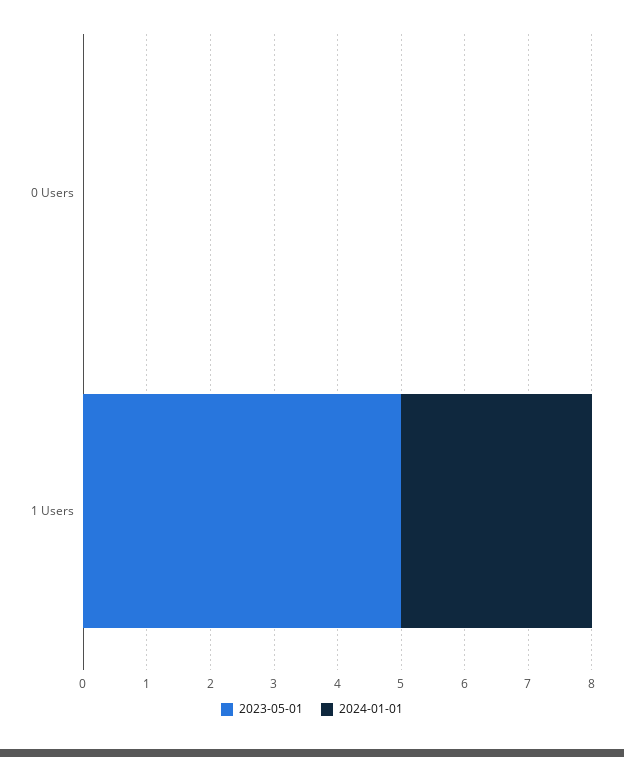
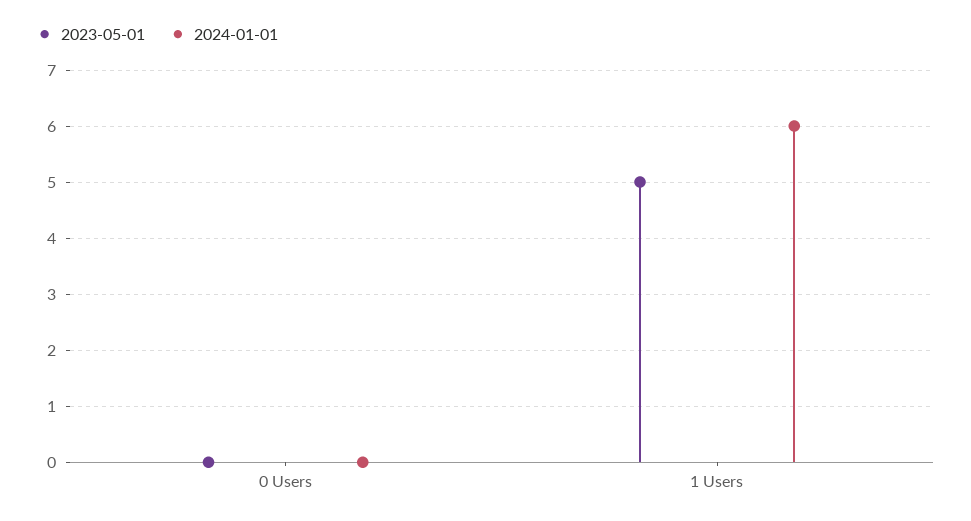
  {
    "2023-05-01": {
      "0 Users": 0,
      "1 Users": 5
    },
    "2024-01-01": {
      "0 Users": 0,
-     "1 Users": 3
+     "1 Users": 6
    }
  }

